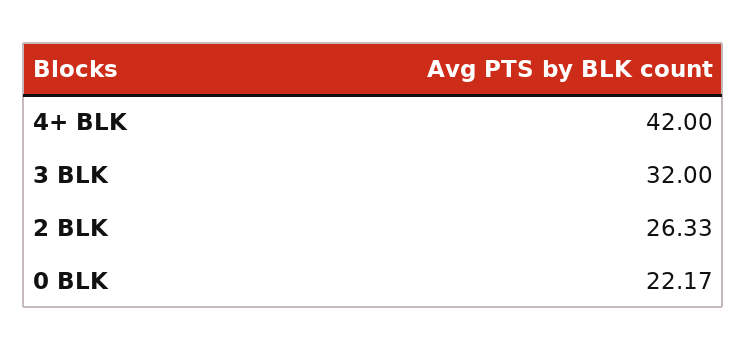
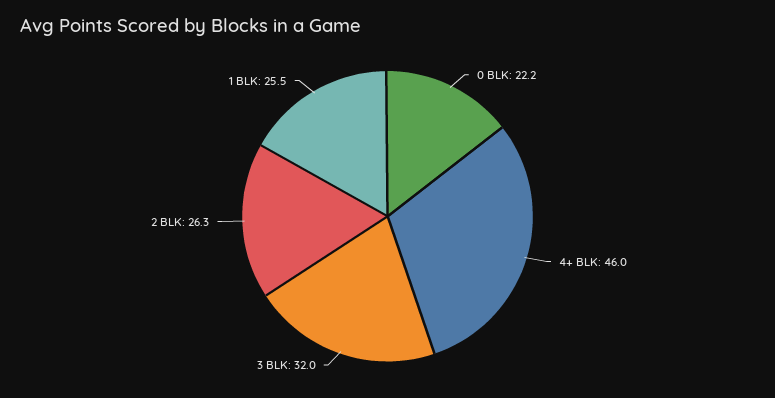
  {
-   "4+ BLK": 42,
+   "4+ BLK": 46,
    "3 BLK": 32,
    "2 BLK": 26.33,
-   "0 BLK": 22.17
+   "0 BLK": 22.17,
+   "1 BLK": 25.5
  }

